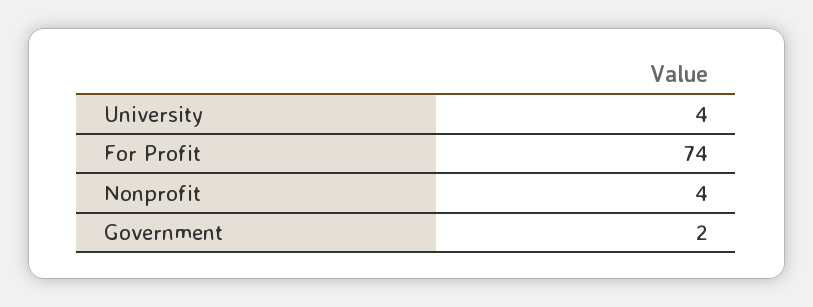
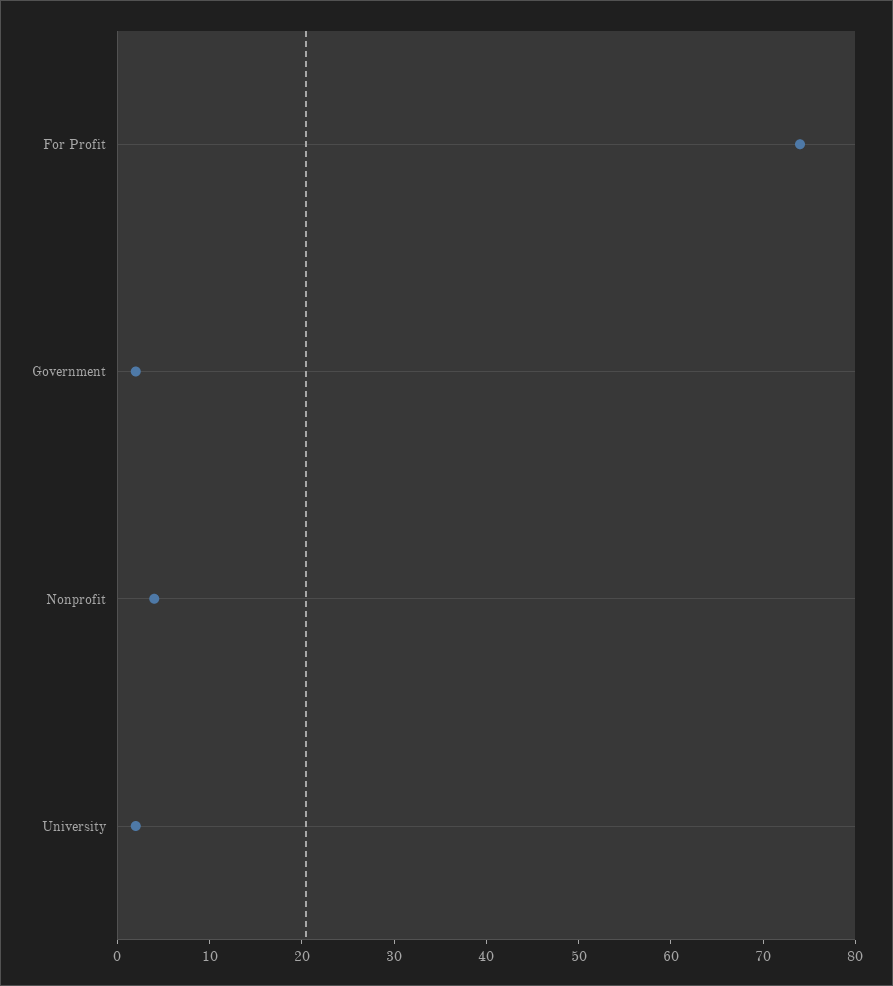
  {
-   "University": 4,
+   "University": 2,
    "For Profit": 74,
    "Nonprofit": 4,
    "Government": 2
  }

